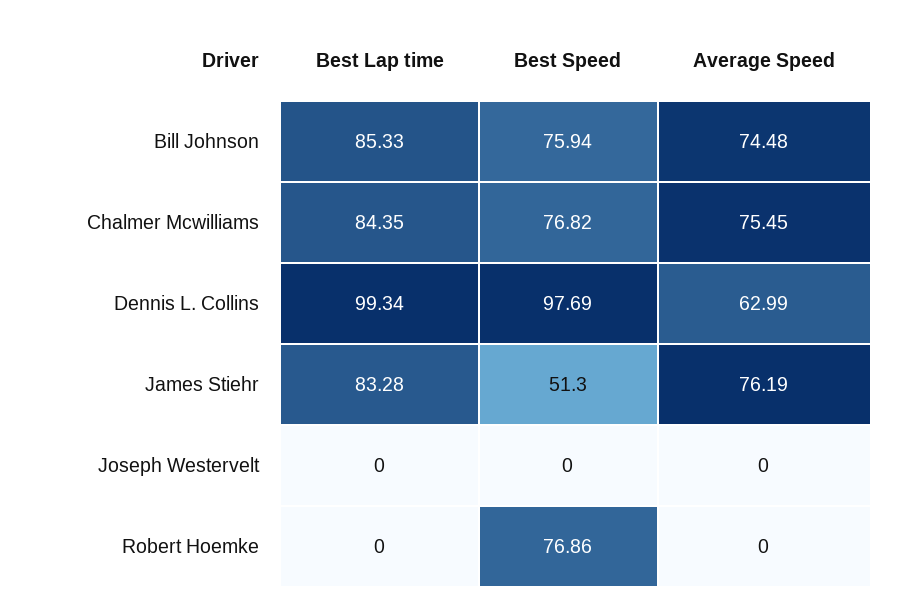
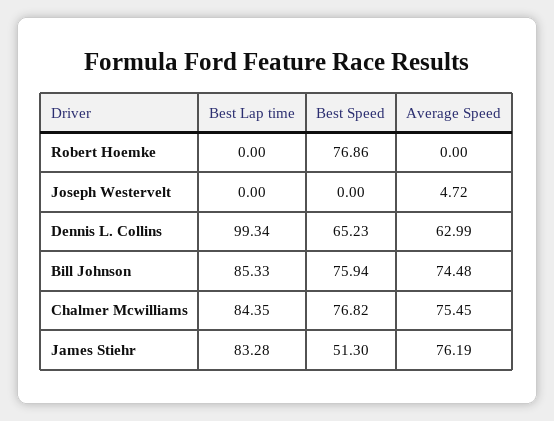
  {
    "Best Lap time": {
      "Bill Johnson": 85.33,
      "Chalmer Mcwilliams": 84.35,
      "Dennis L. Collins": 99.34,
      "James Stiehr": 83.28,
      "Joseph Westervelt": 0,
      "Robert Hoemke": 0
    },
    "Best Speed": {
      "Bill Johnson": 75.94,
      "Chalmer Mcwilliams": 76.82,
-     "Dennis L. Collins": 97.69,
+     "Dennis L. Collins": 65.23,
      "James Stiehr": 51.3,
      "Joseph Westervelt": 0,
      "Robert Hoemke": 76.86
    },
    "Average Speed": {
      "Bill Johnson": 74.48,
      "Chalmer Mcwilliams": 75.45,
      "Dennis L. Collins": 62.99,
      "James Stiehr": 76.19,
-     "Joseph Westervelt": 0,
+     "Joseph Westervelt": 4.72,
      "Robert Hoemke": 0
    }
  }

